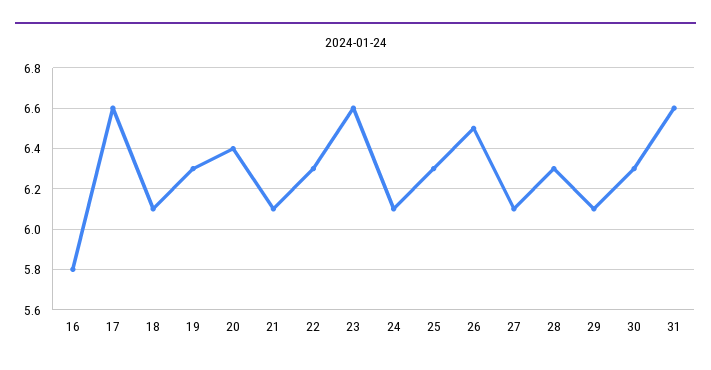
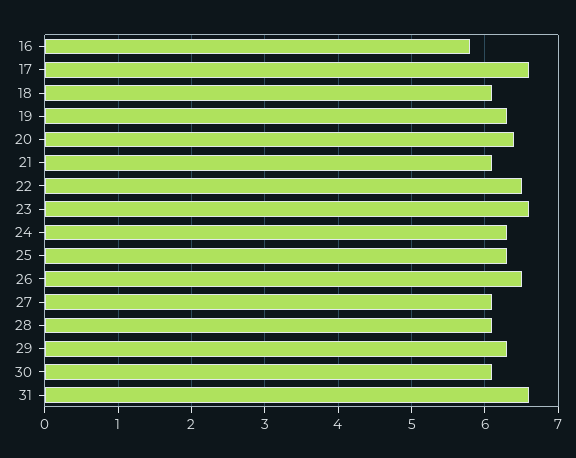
  {
    "16": 5.8,
    "17": 6.6,
    "18": 6.1,
    "19": 6.3,
    "20": 6.4,
    "21": 6.1,
-   "22": 6.3,
+   "22": 6.5,
    "23": 6.6,
-   "24": 6.1,
+   "24": 6.3,
    "25": 6.3,
    "26": 6.5,
    "27": 6.1,
-   "28": 6.3,
+   "28": 6.1,
-   "29": 6.1,
+   "29": 6.3,
-   "30": 6.3,
+   "30": 6.1,
    "31": 6.6
  }

